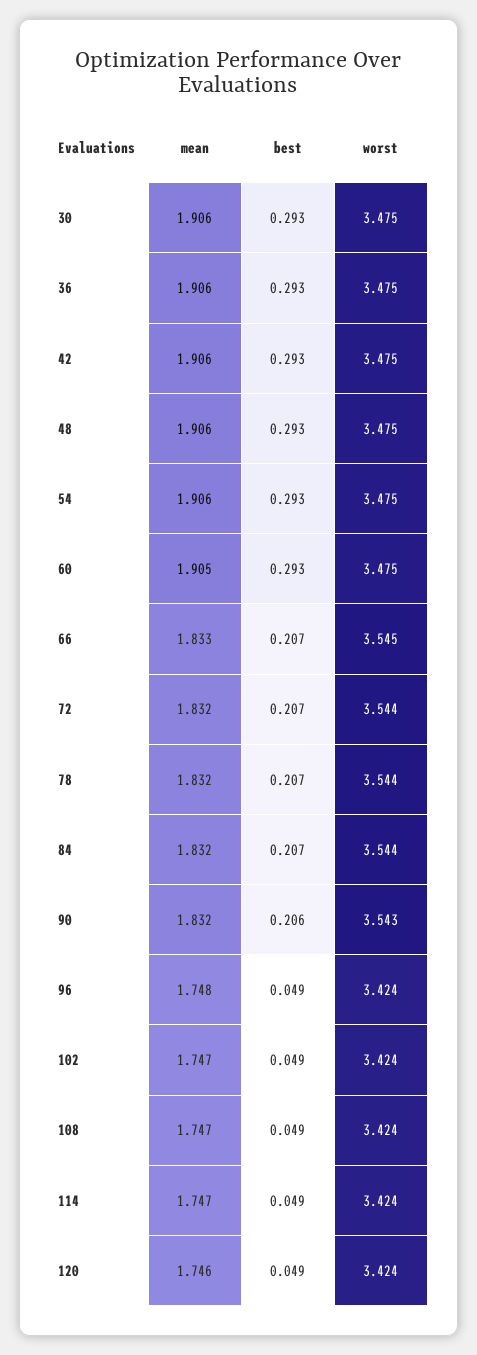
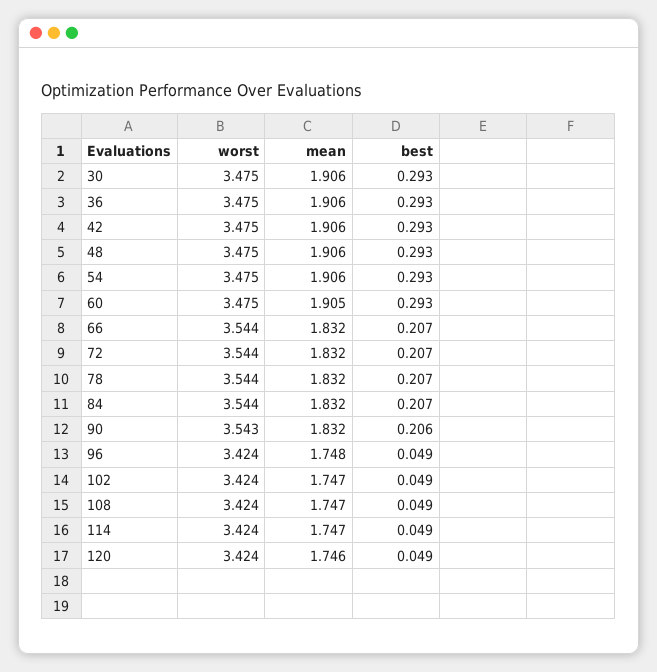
  {
    "mean": {
      "30": 1.906,
      "36": 1.906,
      "42": 1.906,
      "48": 1.906,
      "54": 1.906,
      "60": 1.905,
-     "66": 1.833,
+     "66": 1.832,
      "72": 1.832,
      "78": 1.832,
      "84": 1.832,
      "90": 1.832,
      "96": 1.748,
      "102": 1.747,
      "108": 1.747,
      "114": 1.747,
      "120": 1.746
    },
    "best": {
      "30": 0.293,
      "36": 0.293,
      "42": 0.293,
      "48": 0.293,
      "54": 0.293,
      "60": 0.293,
      "66": 0.207,
      "72": 0.207,
      "78": 0.207,
      "84": 0.207,
      "90": 0.206,
      "96": 0.049,
      "102": 0.049,
      "108": 0.049,
      "114": 0.049,
      "120": 0.049
    },
    "worst": {
      "30": 3.475,
      "36": 3.475,
      "42": 3.475,
      "48": 3.475,
      "54": 3.475,
      "60": 3.475,
-     "66": 3.545,
+     "66": 3.544,
      "72": 3.544,
      "78": 3.544,
      "84": 3.544,
      "90": 3.543,
      "96": 3.424,
      "102": 3.424,
      "108": 3.424,
      "114": 3.424,
      "120": 3.424
    }
  }

